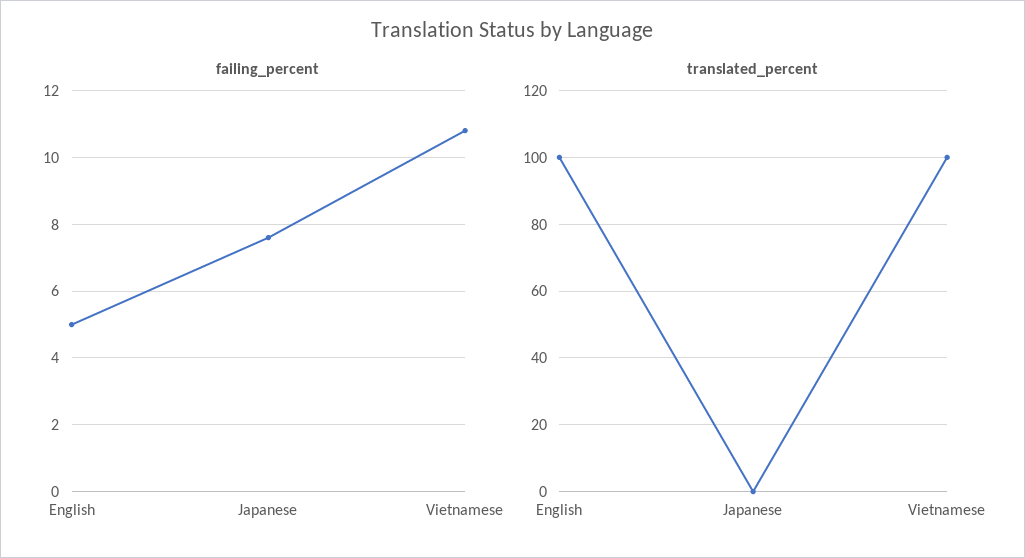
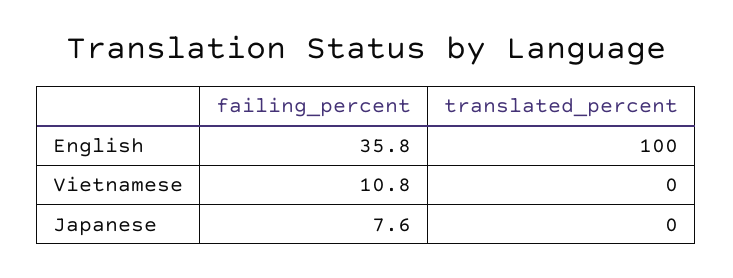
  {
    "failing_percent": {
-     "English": 5,
+     "English": 35.8,
      "Japanese": 7.6,
      "Vietnamese": 10.8
    },
    "translated_percent": {
      "English": 100,
      "Japanese": 0,
-     "Vietnamese": 100
+     "Vietnamese": 0
    }
  }

